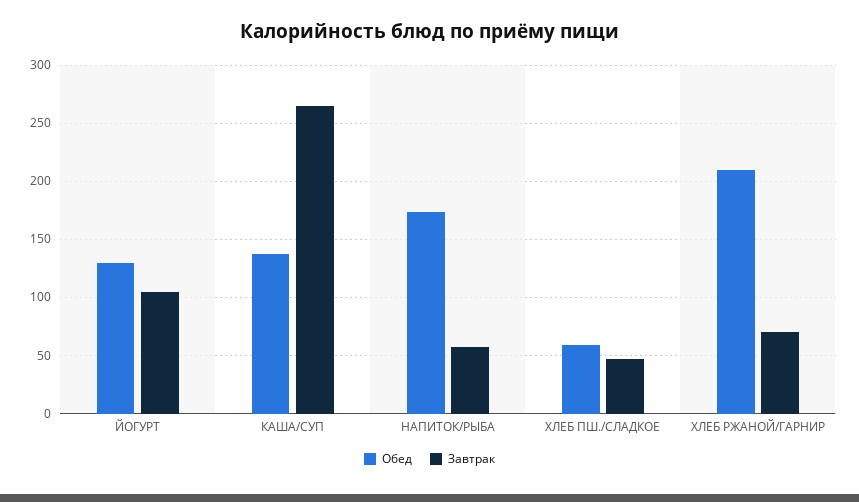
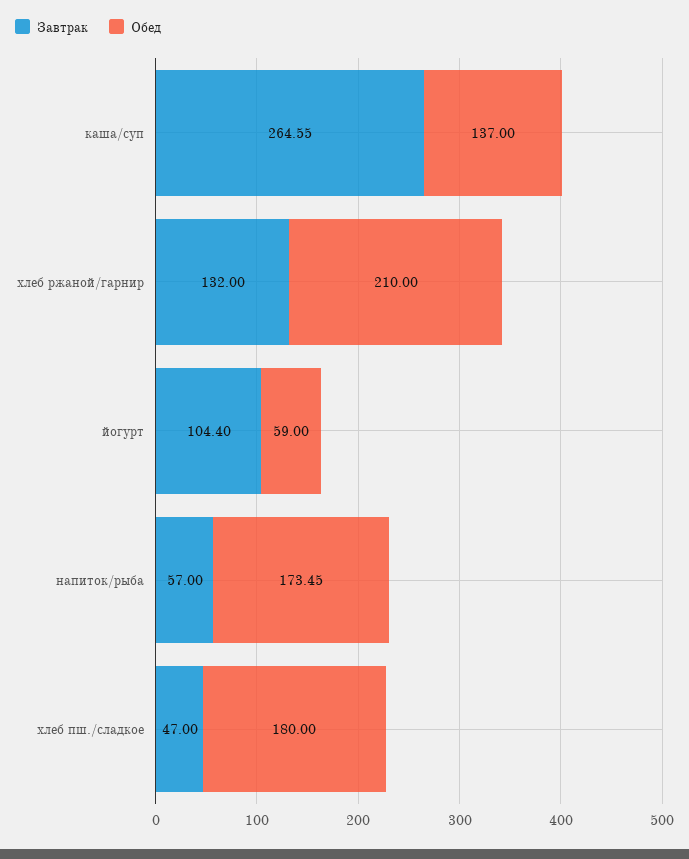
  {
    "Обед": {
-     "ЙОГУРТ": 130,
+     "ЙОГУРТ": 59,
      "КАША/СУП": 137,
      "НАПИТОК/РЫБА": 173.45,
-     "ХЛЕБ ПШ./СЛАДКОЕ": 60,
+     "ХЛЕБ ПШ./СЛАДКОЕ": 180,
      "ХЛЕБ РЖАНОЙ/ГАРНИР": 210
    },
    "Завтрак": {
      "ЙОГУРТ": 104.4,
      "КАША/СУП": 264.55,
      "НАПИТОК/РЫБА": 57,
      "ХЛЕБ ПШ./СЛАДКОЕ": 47,
-     "ХЛЕБ РЖАНОЙ/ГАРНИР": 70
+     "ХЛЕБ РЖАНОЙ/ГАРНИР": 132
    }
  }

